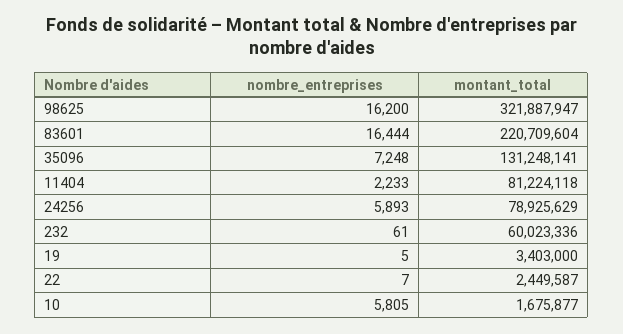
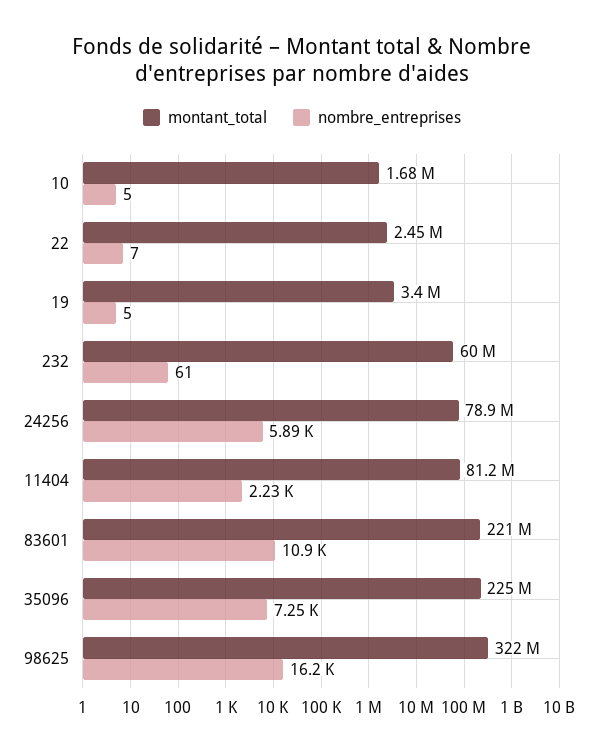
  {
    "nombre_entreprises": {
      "98625": 16200,
-     "83601": 16444,
+     "83601": 10900,
      "35096": 7248,
      "11404": 2233,
      "24256": 5893,
      "232": 61,
      "19": 5,
      "22": 7,
-     "10": 5805
+     "10": 5
    },
    "montant_total": {
      "98625": 321887947,
      "83601": 220709604,
-     "35096": 131248141,
+     "35096": 225000000,
      "11404": 81224118,
      "24256": 78925629,
      "232": 60023336,
      "19": 3403000,
      "22": 2449587,
      "10": 1675877
    }
  }

